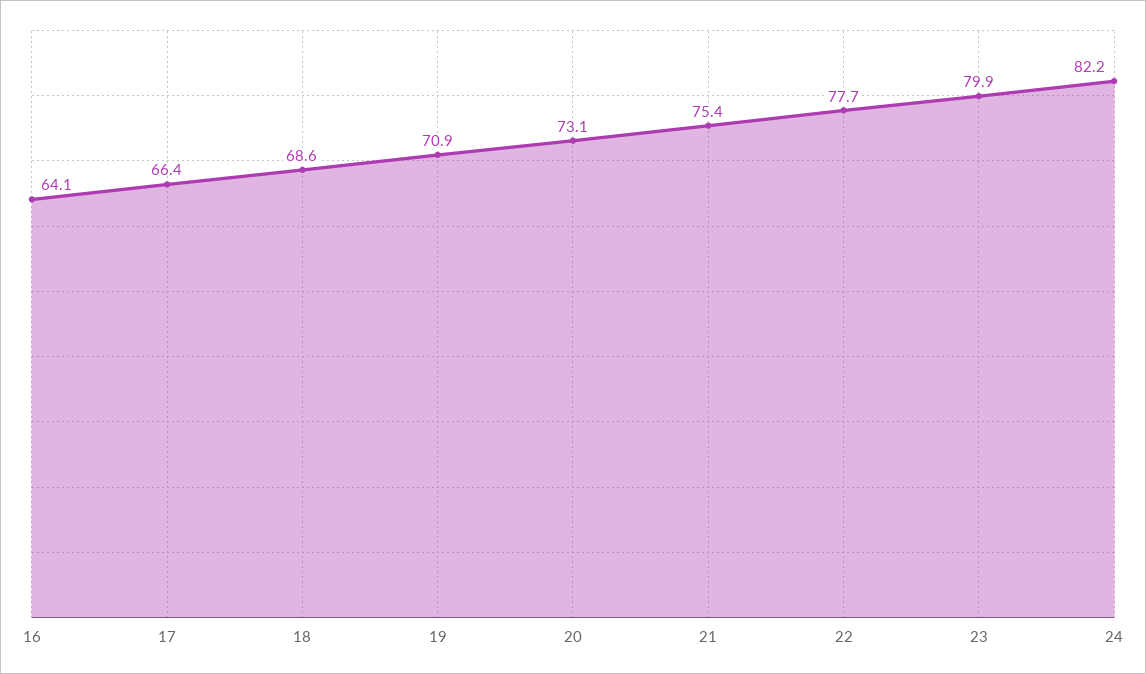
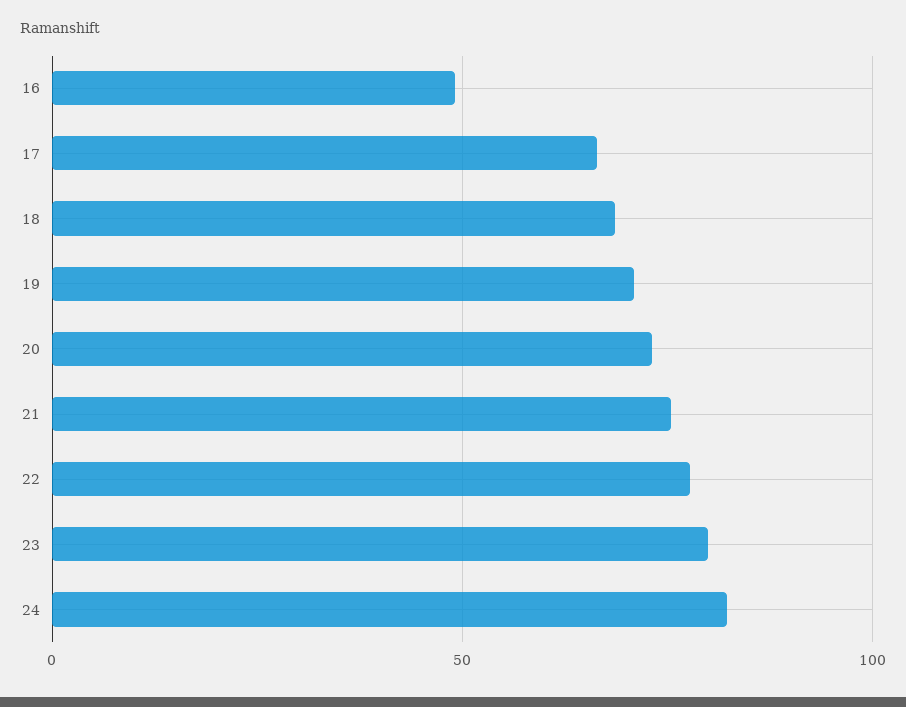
  {
-   "16": 64.1,
+   "16": 50,
    "17": 66.4,
    "18": 68.6,
    "19": 70.9,
    "20": 73.1,
    "21": 75.4,
    "22": 77.7,
    "23": 79.9,
    "24": 82.2
  }

